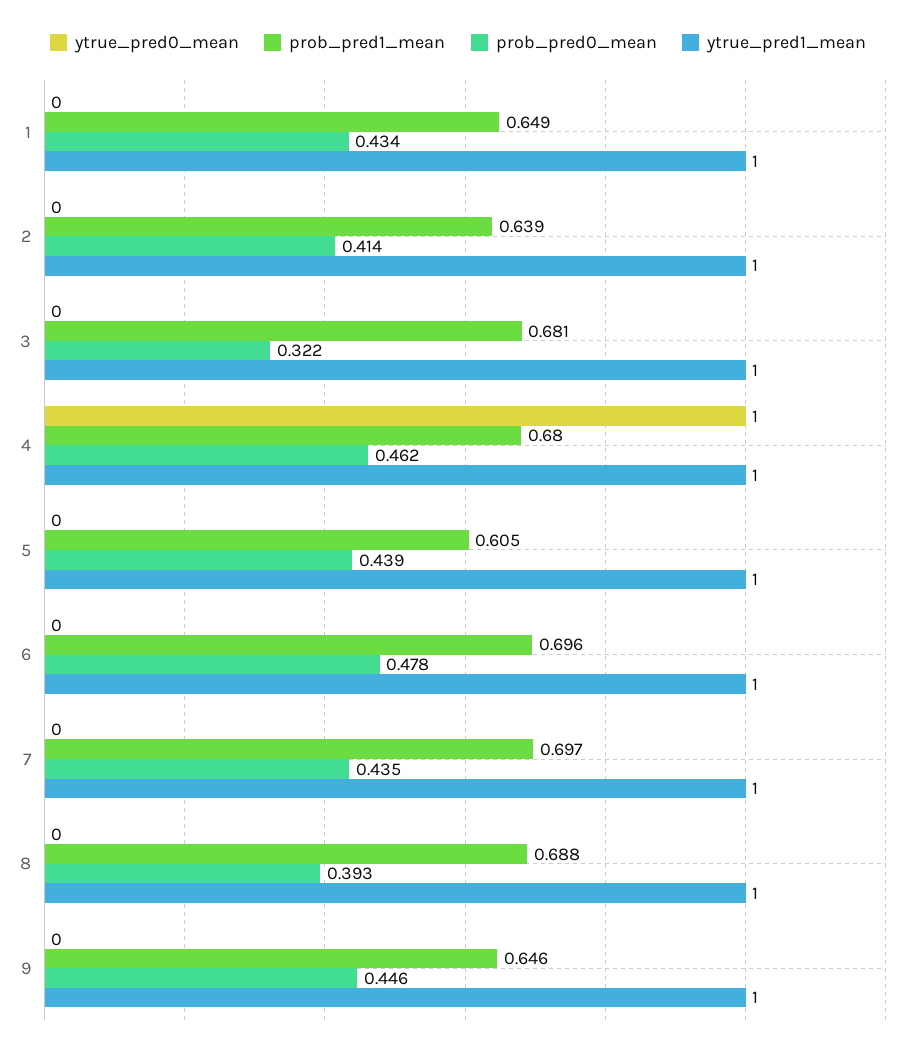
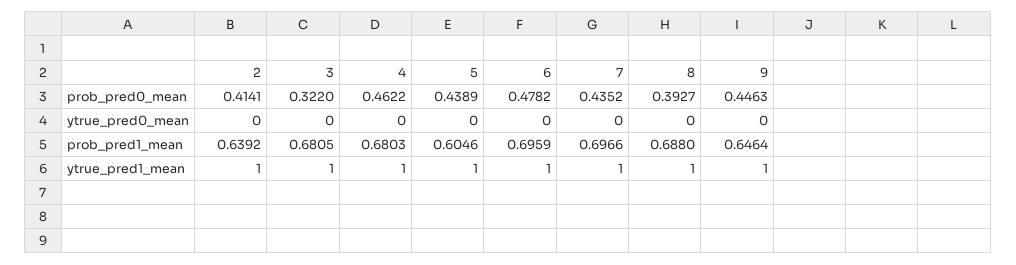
  {
    "ytrue_pred0_mean": {
-     "1": 0,
      "2": 0,
      "3": 0,
-     "4": 1,
+     "4": 0,
      "5": 0,
      "6": 0,
      "7": 0,
      "8": 0,
      "9": 0
    },
    "prob_pred1_mean": {
-     "1": 0.649,
      "2": 0.6392,
      "3": 0.6805,
      "4": 0.6803,
      "5": 0.6046,
      "6": 0.6959,
      "7": 0.6966,
      "8": 0.688,
      "9": 0.6464
    },
    "prob_pred0_mean": {
-     "1": 0.434,
      "2": 0.4141,
      "3": 0.322,
      "4": 0.4622,
      "5": 0.4389,
      "6": 0.4782,
      "7": 0.4352,
      "8": 0.3927,
      "9": 0.4463
    },
    "ytrue_pred1_mean": {
-     "1": 1,
      "2": 1,
      "3": 1,
      "4": 1,
      "5": 1,
      "6": 1,
      "7": 1,
      "8": 1,
      "9": 1
    }
  }

